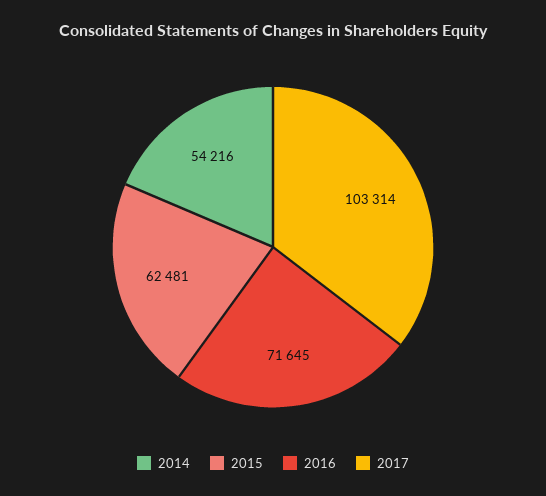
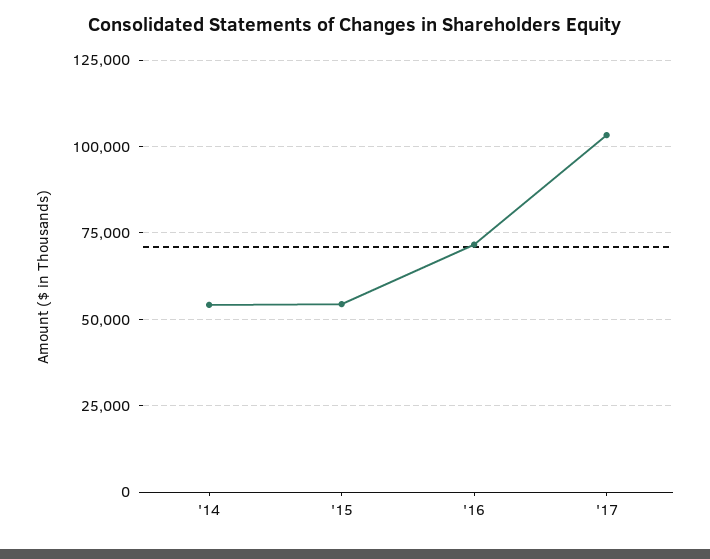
  {
    "2014": 54216,
-   "2015": 62481,
+   "2015": 55000,
    "2016": 71645,
    "2017": 103314
  }

